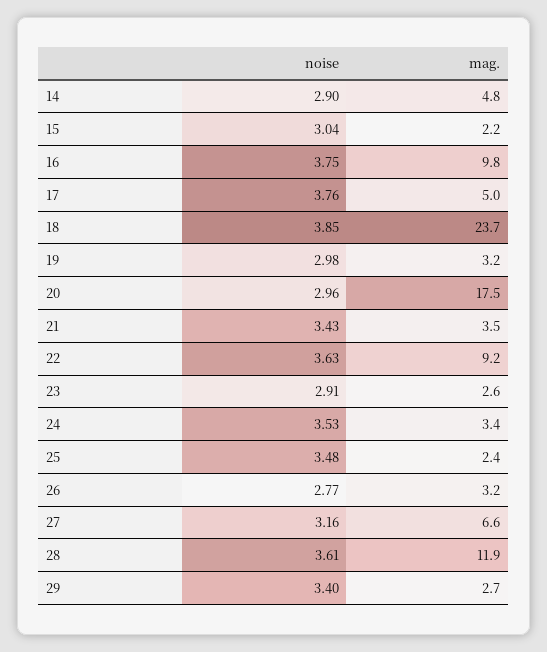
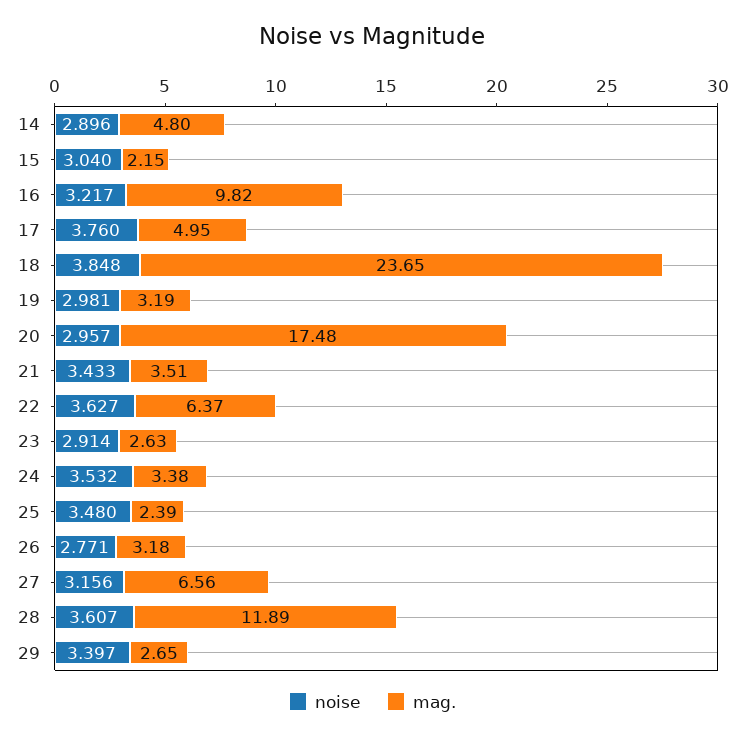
  {
    "noise": {
      "14": 2.896,
      "15": 3.04,
-     "16": 3.75,
+     "16": 3.217,
      "17": 3.76,
      "18": 3.848,
      "19": 2.981,
      "20": 2.957,
      "21": 3.433,
      "22": 3.627,
      "23": 2.914,
      "24": 3.532,
      "25": 3.48,
      "26": 2.771,
      "27": 3.156,
      "28": 3.607,
      "29": 3.397
    },
    "mag.": {
      "14": 4.8,
      "15": 2.15,
      "16": 9.82,
      "17": 4.95,
      "18": 23.65,
      "19": 3.19,
      "20": 17.48,
      "21": 3.51,
-     "22": 9.2,
+     "22": 6.37,
      "23": 2.63,
      "24": 3.38,
      "25": 2.39,
      "26": 3.18,
      "27": 6.56,
      "28": 11.89,
      "29": 2.65
    }
  }

